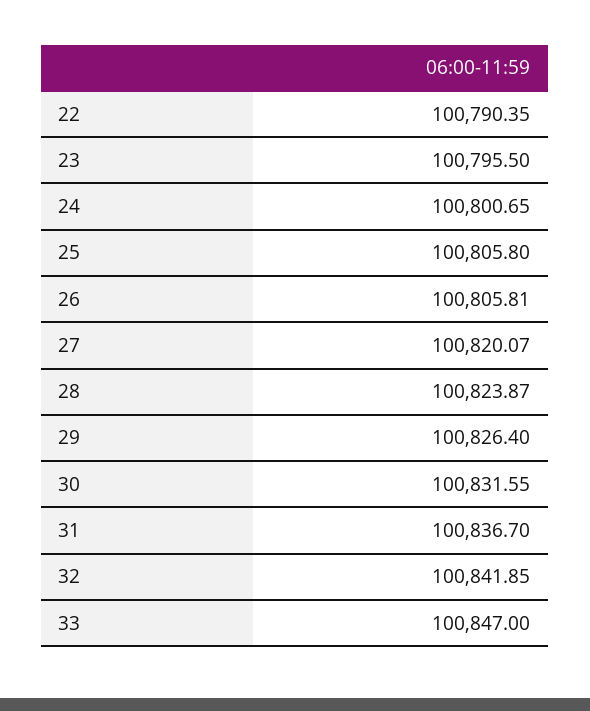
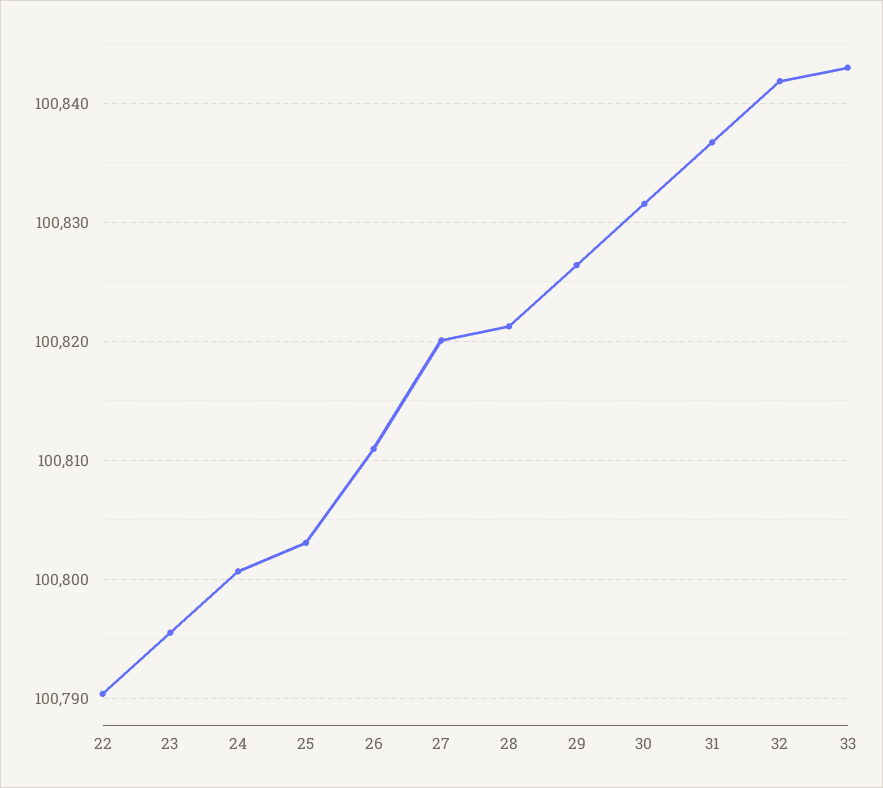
  {
    "22": 100790.35,
    "23": 100795.5,
    "24": 100800.65,
-   "25": 100805.8,
+   "25": 100803,
-   "26": 100805.81,
+   "26": 100811,
    "27": 100820.07,
-   "28": 100823.87,
+   "28": 100821,
    "29": 100826.4,
    "30": 100831.55,
    "31": 100836.7,
    "32": 100841.85,
-   "33": 100847
+   "33": 100843
  }

